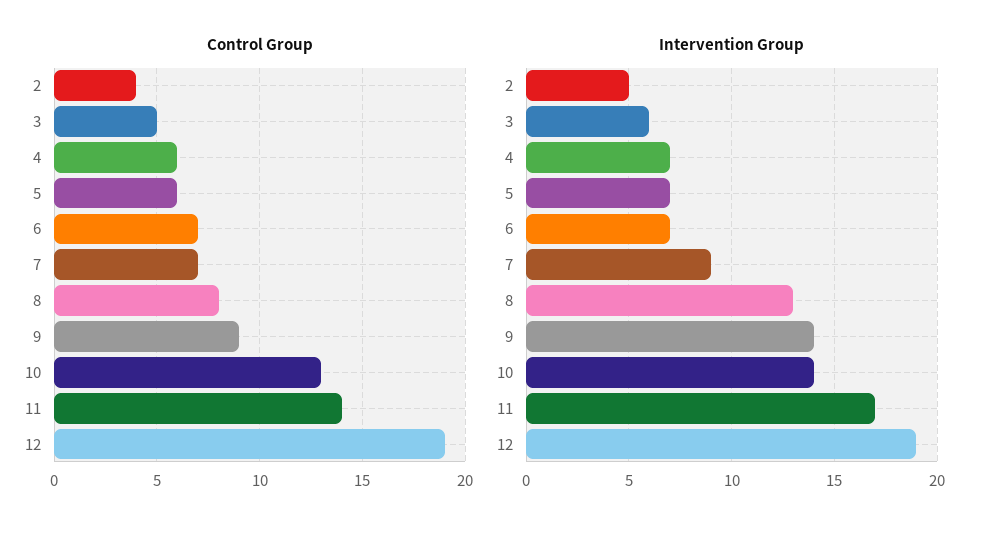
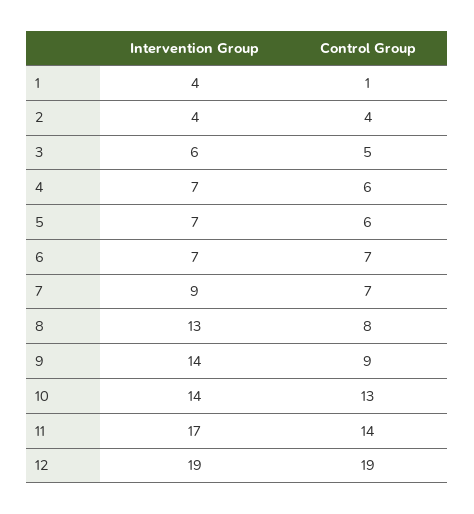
  {
    "Control Group": {
      "2": 4,
      "3": 5,
      "4": 6,
      "5": 6,
      "6": 7,
      "7": 7,
      "8": 8,
      "9": 9,
      "10": 13,
      "11": 14,
-     "12": 19
+     "12": 19,
+     "1": 1
    },
    "Intervention Group": {
-     "2": 5,
+     "2": 4,
      "3": 6,
      "4": 7,
      "5": 7,
      "6": 7,
      "7": 9,
      "8": 13,
      "9": 14,
      "10": 14,
      "11": 17,
-     "12": 19
+     "12": 19,
+     "1": 4
    }
  }

